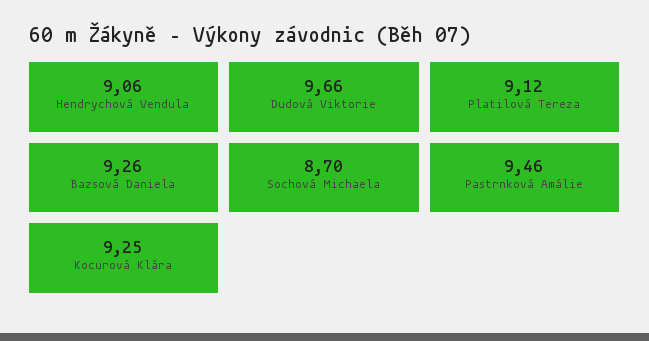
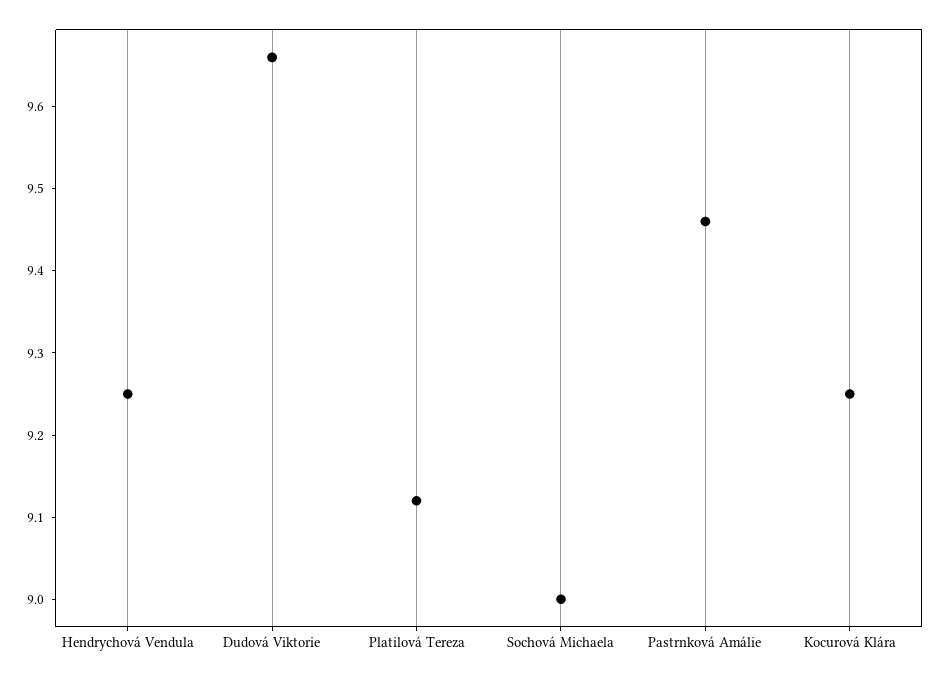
  {
-   "Hendrychová Vendula": 9.06,
+   "Hendrychová Vendula": 9.25,
    "Dudová Viktorie": 9.66,
    "Platilová Tereza": 9.12,
-   "Bazsová Daniela": 9.26,
-   "Sochová Michaela": 8.7,
+   "Sochová Michaela": 9,
    "Pastrnková Amálie": 9.46,
    "Kocurová Klára": 9.25
  }

